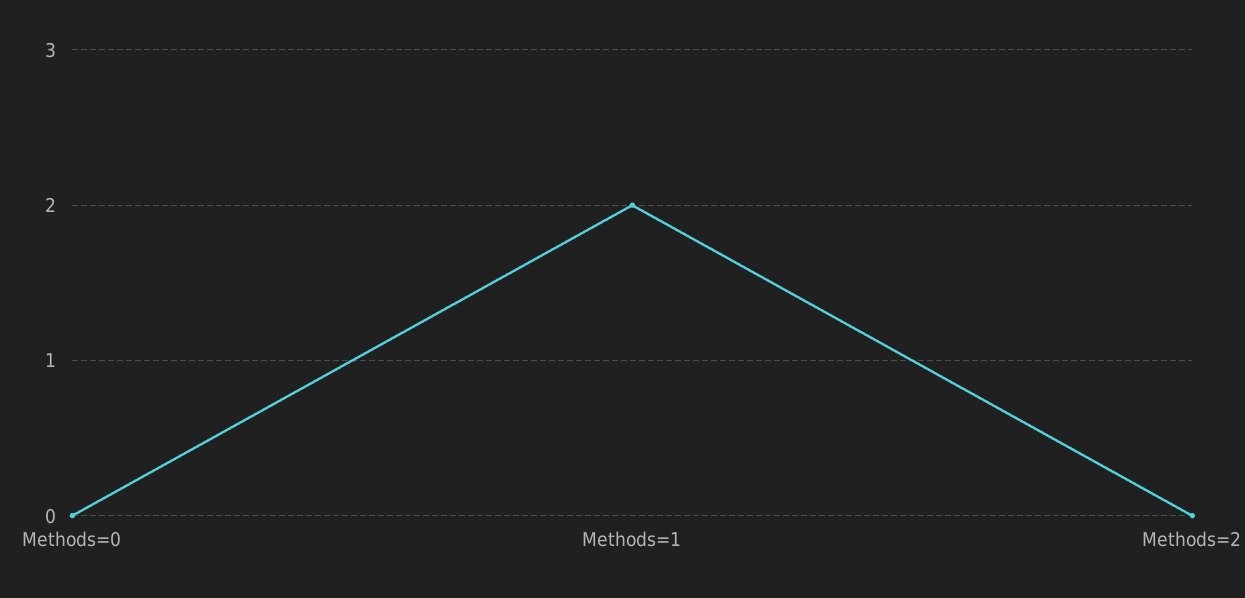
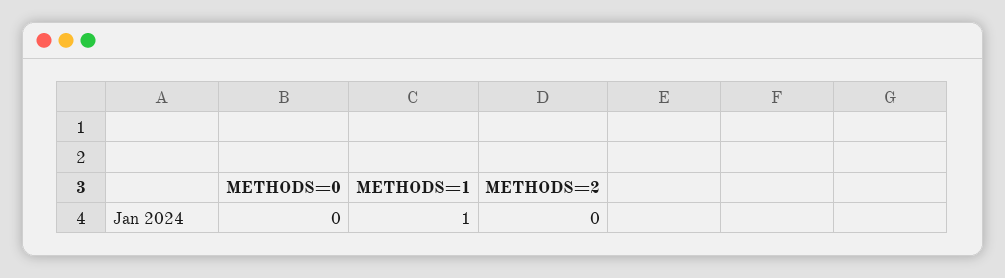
  {
    "Methods=0": 0,
-   "Methods=1": 2,
+   "Methods=1": 1,
    "Methods=2": 0
  }

